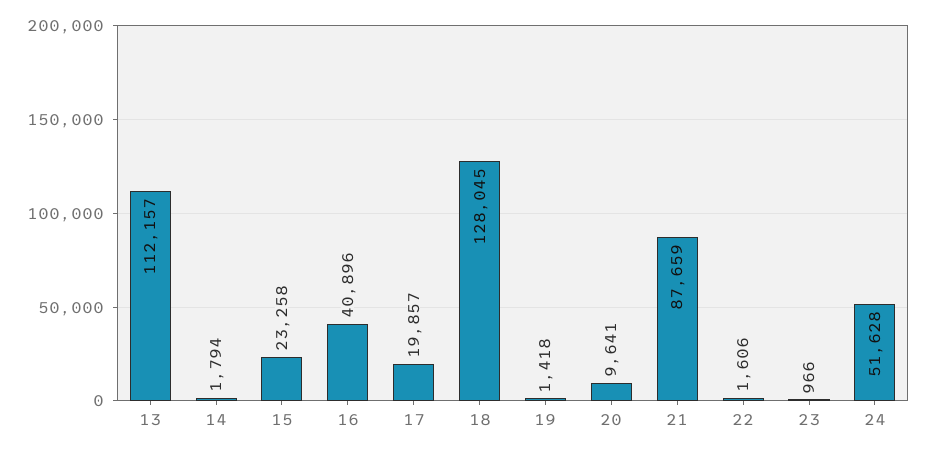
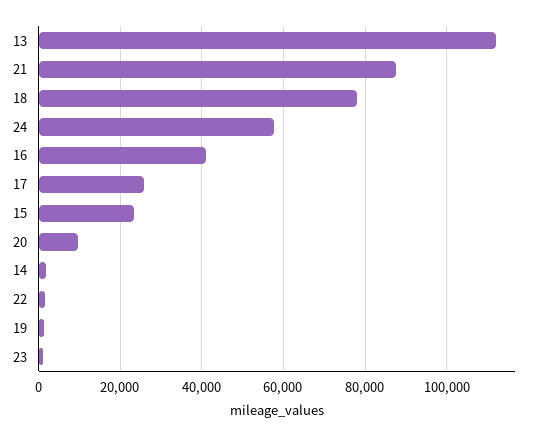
  {
    "13": 112157,
    "14": 1794,
    "15": 23258,
    "16": 40896,
-   "17": 19857,
+   "17": 26000,
-   "18": 128045,
+   "18": 78000,
    "19": 1418,
    "20": 9641,
    "21": 87659,
    "22": 1606,
    "23": 966,
-   "24": 51628
+   "24": 58000
  }

